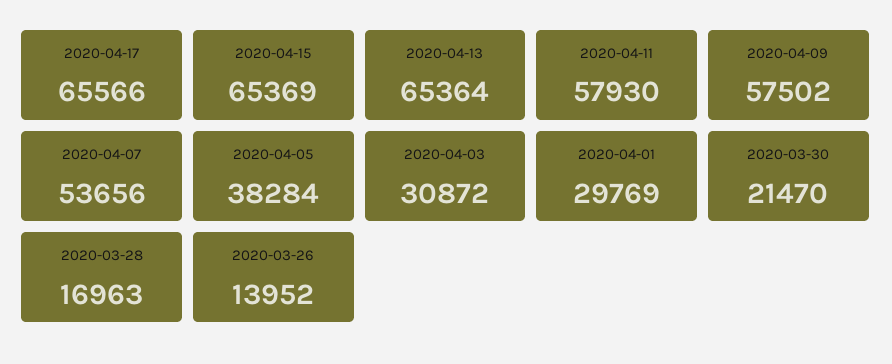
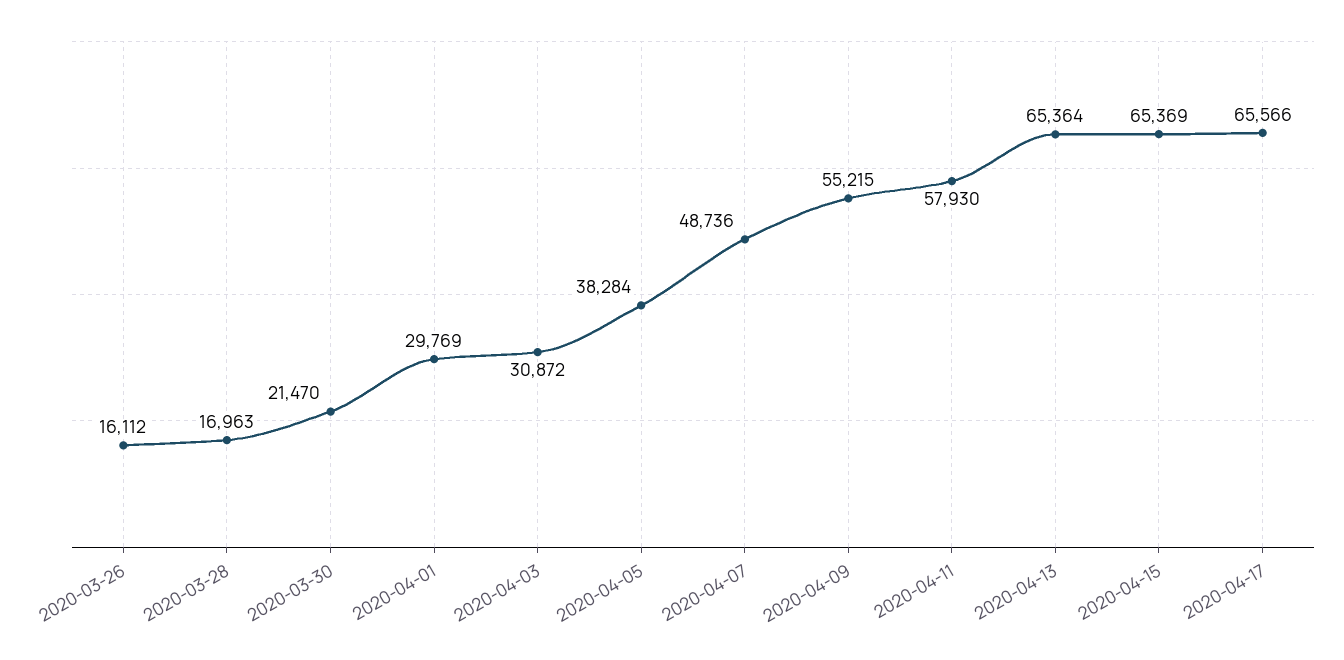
  {
    "2020-04-17": 65566,
    "2020-04-15": 65369,
    "2020-04-13": 65364,
    "2020-04-11": 57930,
-   "2020-04-09": 57502,
+   "2020-04-09": 55215,
-   "2020-04-07": 53656,
+   "2020-04-07": 48736,
    "2020-04-05": 38284,
    "2020-04-03": 30872,
    "2020-04-01": 29769,
    "2020-03-30": 21470,
    "2020-03-28": 16963,
-   "2020-03-26": 13952
+   "2020-03-26": 16112
  }

